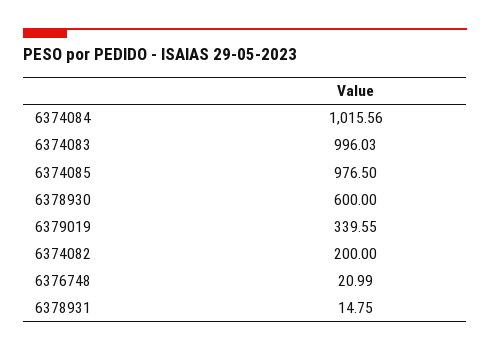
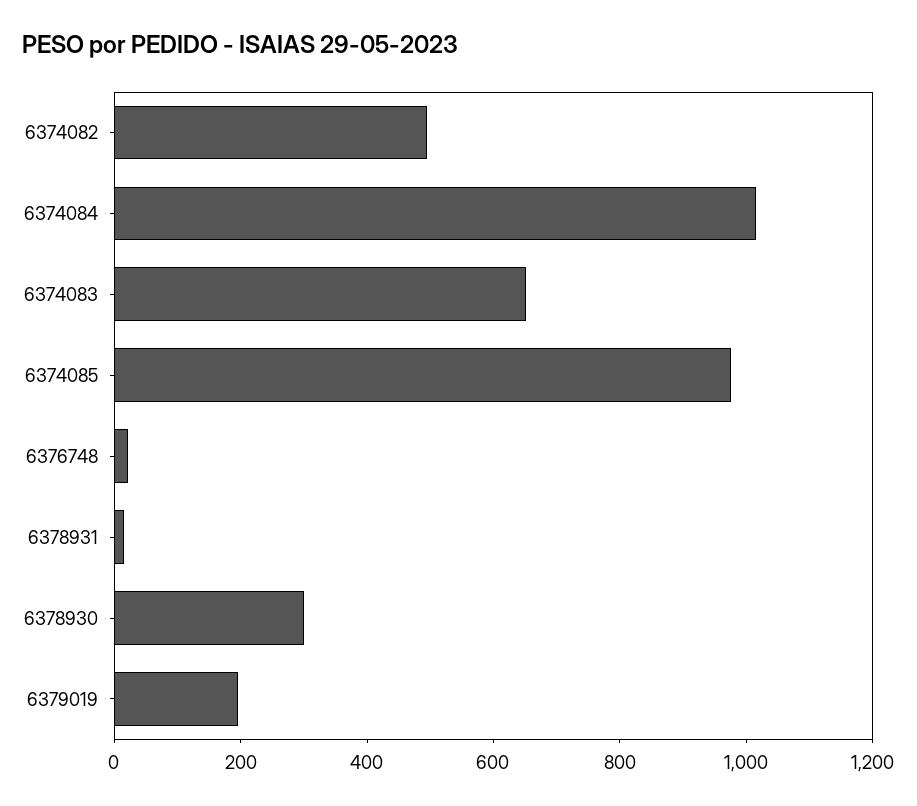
  {
    "6374084": 1015.56,
-   "6374083": 996.03,
+   "6374083": 650,
    "6374085": 976.5,
-   "6378930": 600,
+   "6378930": 300,
-   "6379019": 339.55,
+   "6379019": 200,
-   "6374082": 200,
+   "6374082": 500,
    "6376748": 20.99,
    "6378931": 14.75
  }

